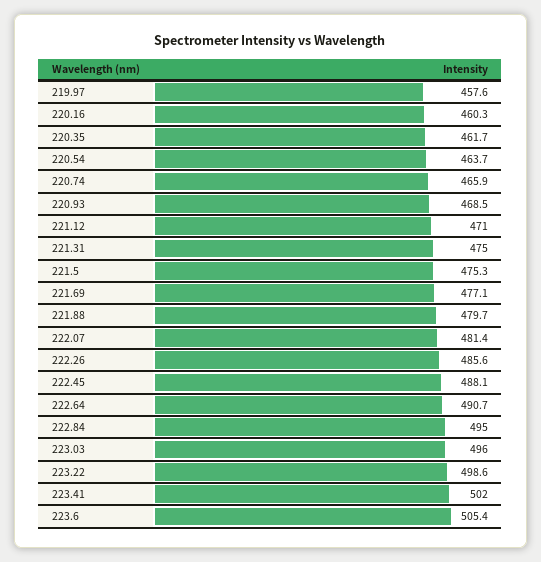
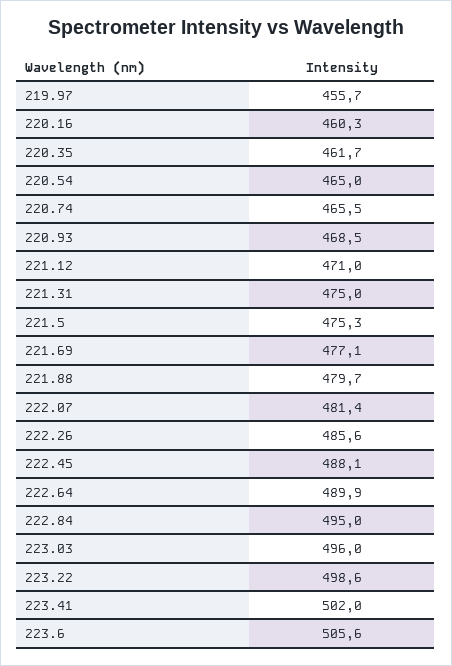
  {
-   "219.97": 457.6,
+   "219.97": 455.7,
    "220.16": 460.3,
    "220.35": 461.7,
-   "220.54": 463.7,
+   "220.54": 465,
-   "220.74": 465.9,
+   "220.74": 465.5,
    "220.93": 468.5,
    "221.12": 471,
    "221.31": 475,
    "221.5": 475.3,
    "221.69": 477.1,
    "221.88": 479.7,
    "222.07": 481.4,
    "222.26": 485.6,
    "222.45": 488.1,
-   "222.64": 490.7,
+   "222.64": 489.9,
    "222.84": 495,
    "223.03": 496,
    "223.22": 498.6,
    "223.41": 502,
-   "223.6": 505.4
+   "223.6": 505.6
  }

